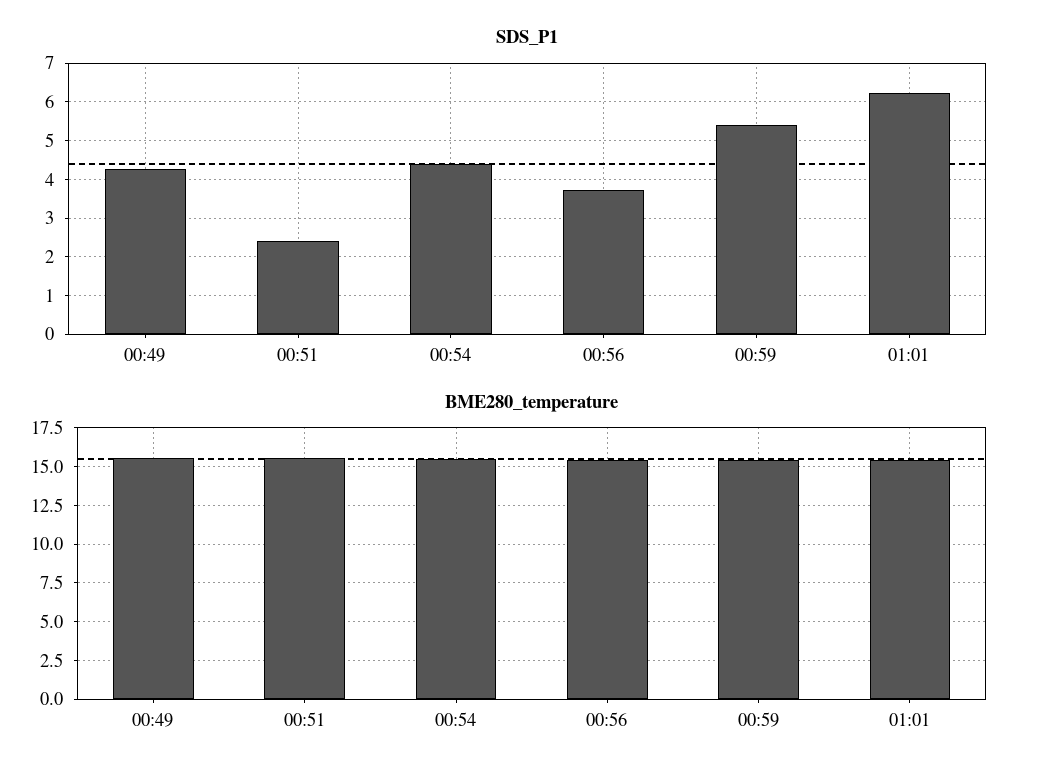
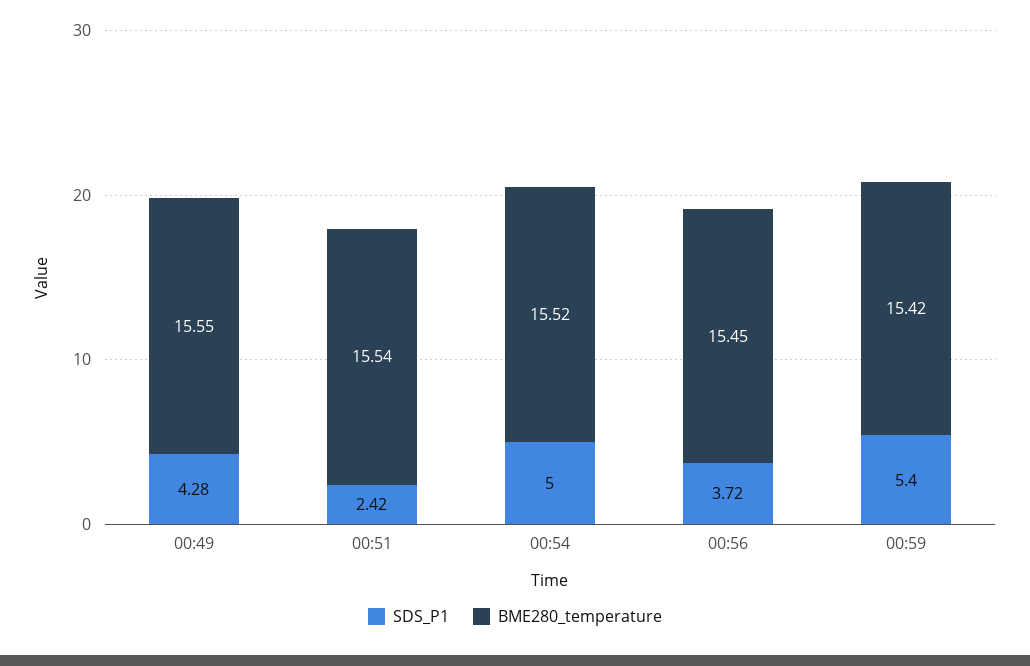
  {
    "SDS_P1": {
      "00:49": 4.28,
      "00:51": 2.42,
-     "00:54": 4.4,
+     "00:54": 5,
      "00:56": 3.72,
-     "00:59": 5.4,
+     "00:59": 5.4
-     "01:01": 6.2
    },
    "BME280_temperature": {
      "00:49": 15.55,
      "00:51": 15.54,
      "00:54": 15.52,
      "00:56": 15.45,
-     "00:59": 15.42,
+     "00:59": 15.42
-     "01:01": 15.5
    }
  }

